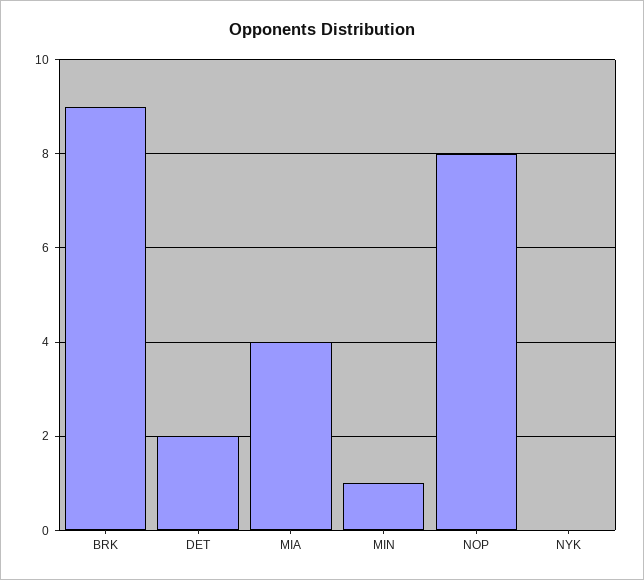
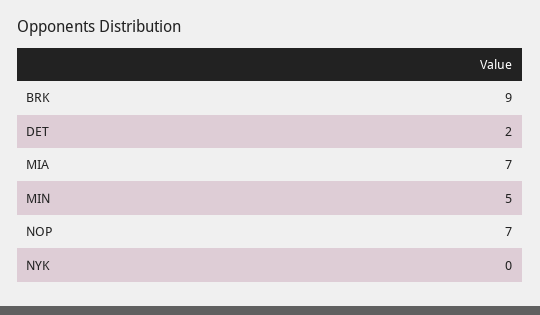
  {
    "BRK": 9,
    "DET": 2,
-   "MIA": 4,
+   "MIA": 7,
-   "MIN": 1,
+   "MIN": 5,
-   "NOP": 8,
+   "NOP": 7,
    "NYK": 0
  }

